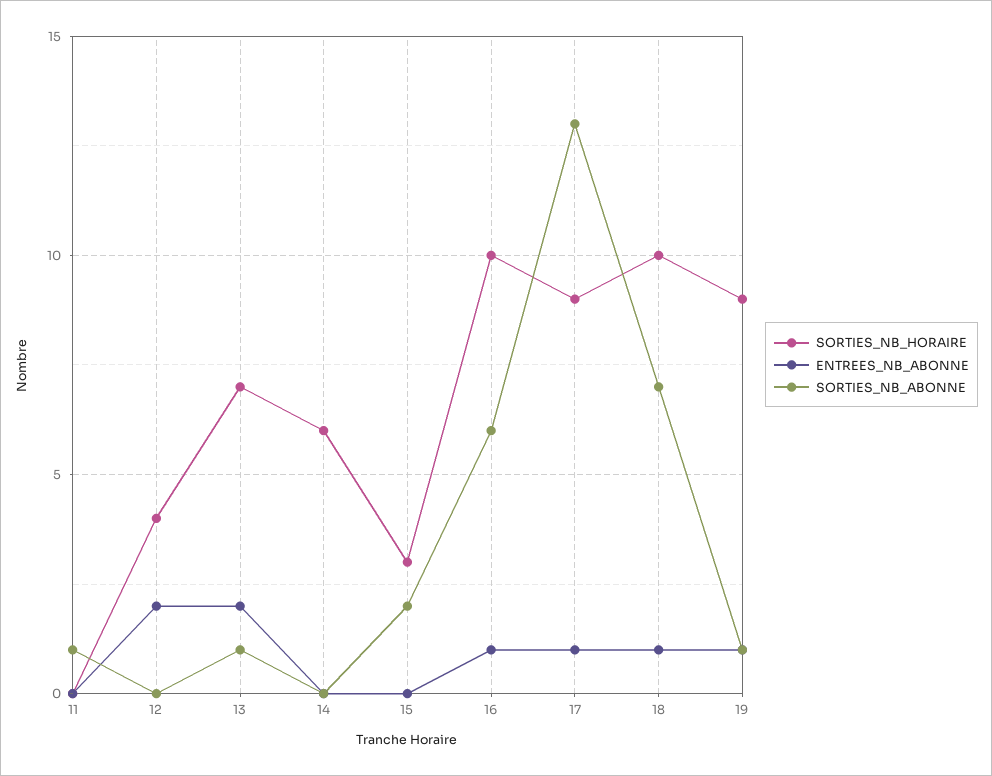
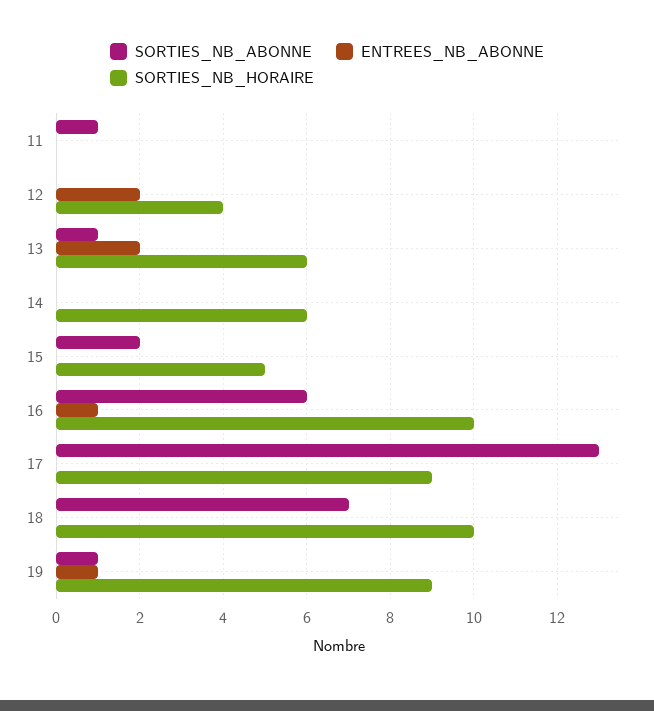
  {
    "SORTIES_NB_HORAIRE": {
      "11": 0,
      "12": 4,
-     "13": 7,
+     "13": 6,
      "14": 6,
-     "15": 3,
+     "15": 5,
      "16": 10,
      "17": 9,
      "18": 10,
      "19": 9
    },
    "ENTREES_NB_ABONNE": {
      "11": 0,
      "12": 2,
      "13": 2,
      "14": 0,
      "15": 0,
      "16": 1,
-     "17": 1,
+     "17": 0,
-     "18": 1,
+     "18": 0,
      "19": 1
    },
    "SORTIES_NB_ABONNE": {
      "11": 1,
      "12": 0,
      "13": 1,
      "14": 0,
      "15": 2,
      "16": 6,
      "17": 13,
      "18": 7,
      "19": 1
    }
  }

